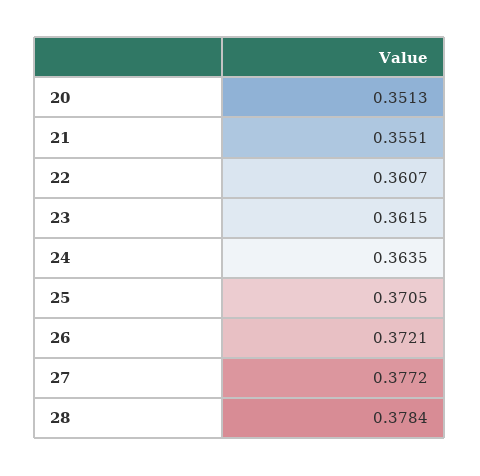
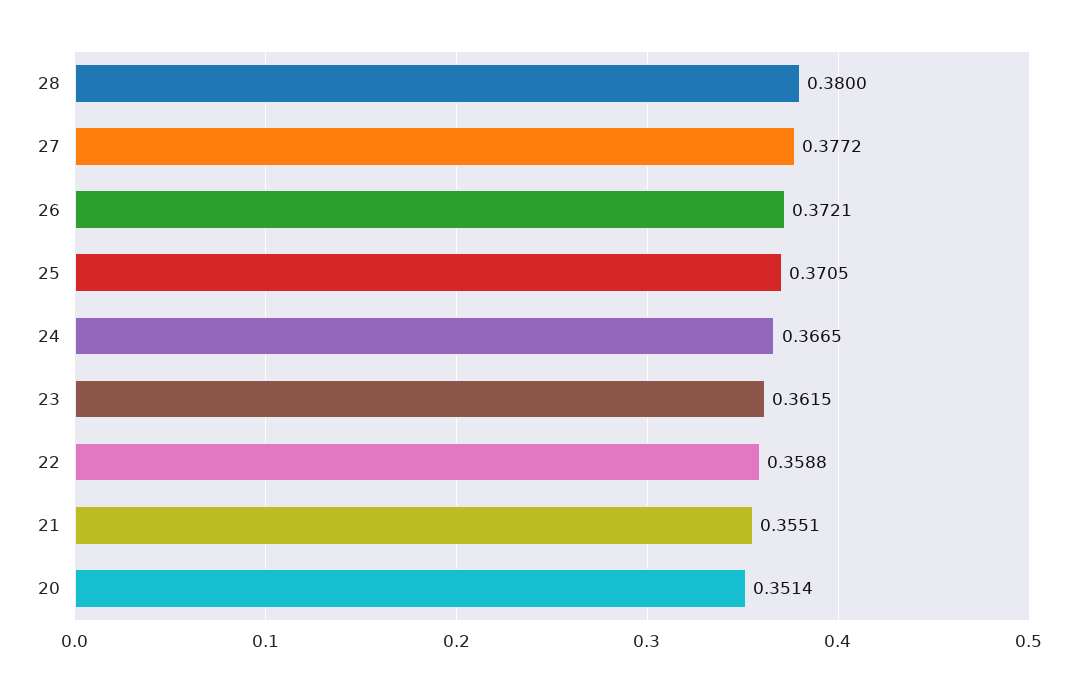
  {
-   "20": 0.3513,
+   "20": 0.3514,
    "21": 0.3551,
-   "22": 0.3607,
+   "22": 0.3588,
    "23": 0.3615,
-   "24": 0.3635,
+   "24": 0.3665,
    "25": 0.3705,
    "26": 0.3721,
    "27": 0.3772,
-   "28": 0.3784
+   "28": 0.38
  }

